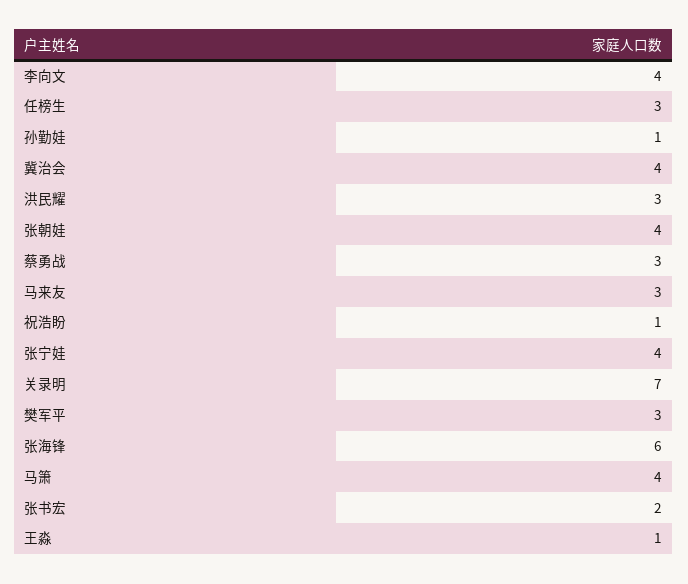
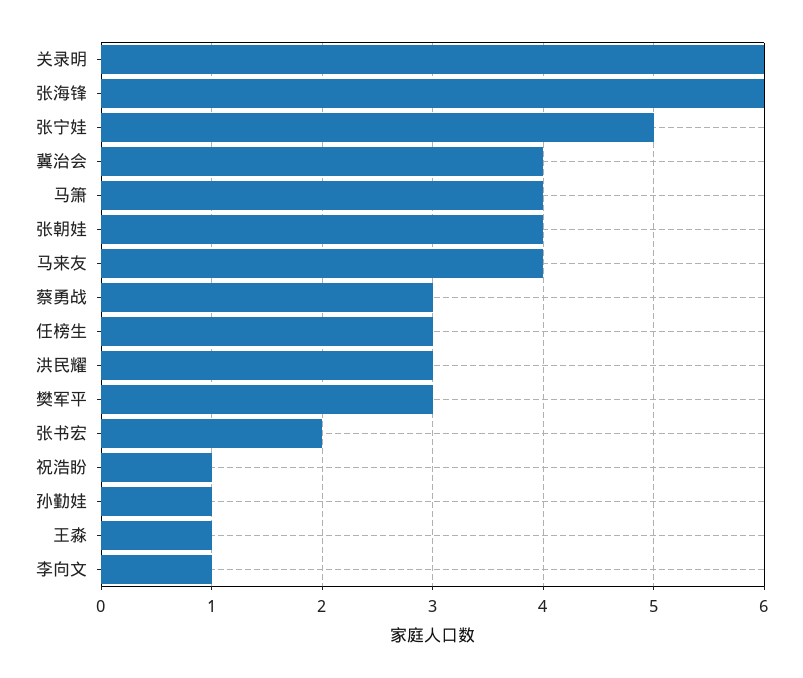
  {
-   "李向文": 4,
+   "李向文": 1,
    "任榜生": 3,
    "孙勤娃": 1,
    "冀治会": 4,
    "洪民耀": 3,
    "张朝娃": 4,
    "蔡勇战": 3,
-   "马来友": 3,
+   "马来友": 4,
    "祝浩盼": 1,
-   "张宁娃": 4,
+   "张宁娃": 5,
-   "关录明": 7,
+   "关录明": 6,
    "樊军平": 3,
    "张海锋": 6,
    "马箫": 4,
    "张书宏": 2,
    "王淼": 1
  }

